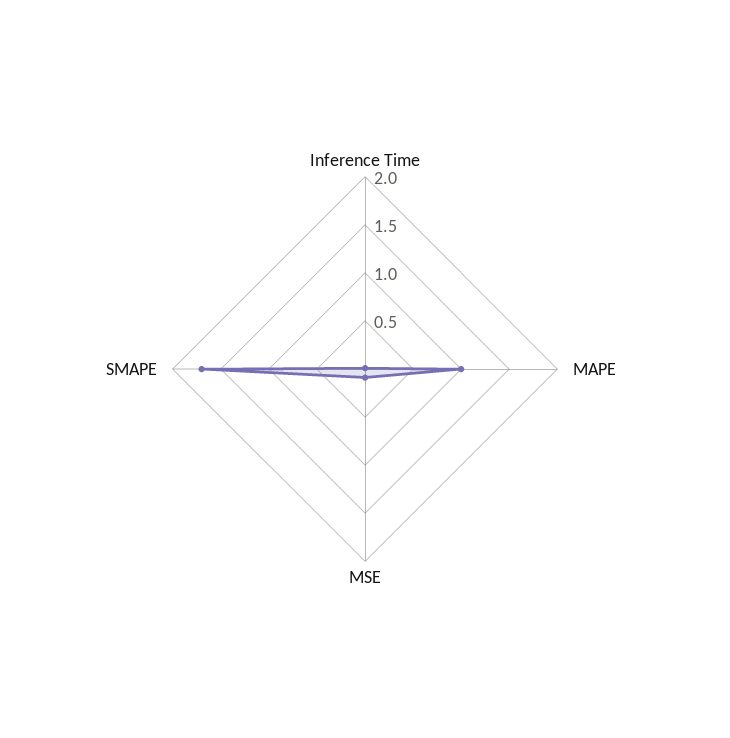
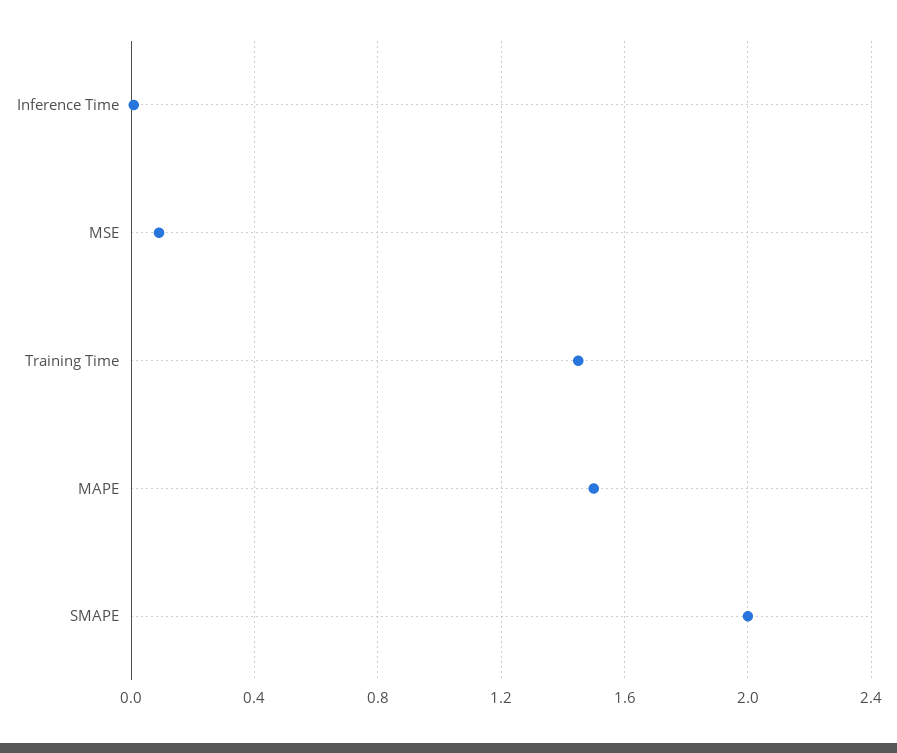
  {
    "Inference Time": 0,
-   "MAPE": 1,
+   "MAPE": 1.5,
    "MSE": 0.1,
-   "SMAPE": 1.7
+   "SMAPE": 2,
+   "Training Time": 1.45
  }

